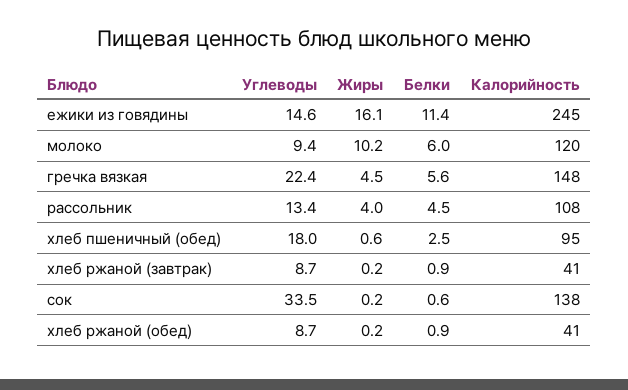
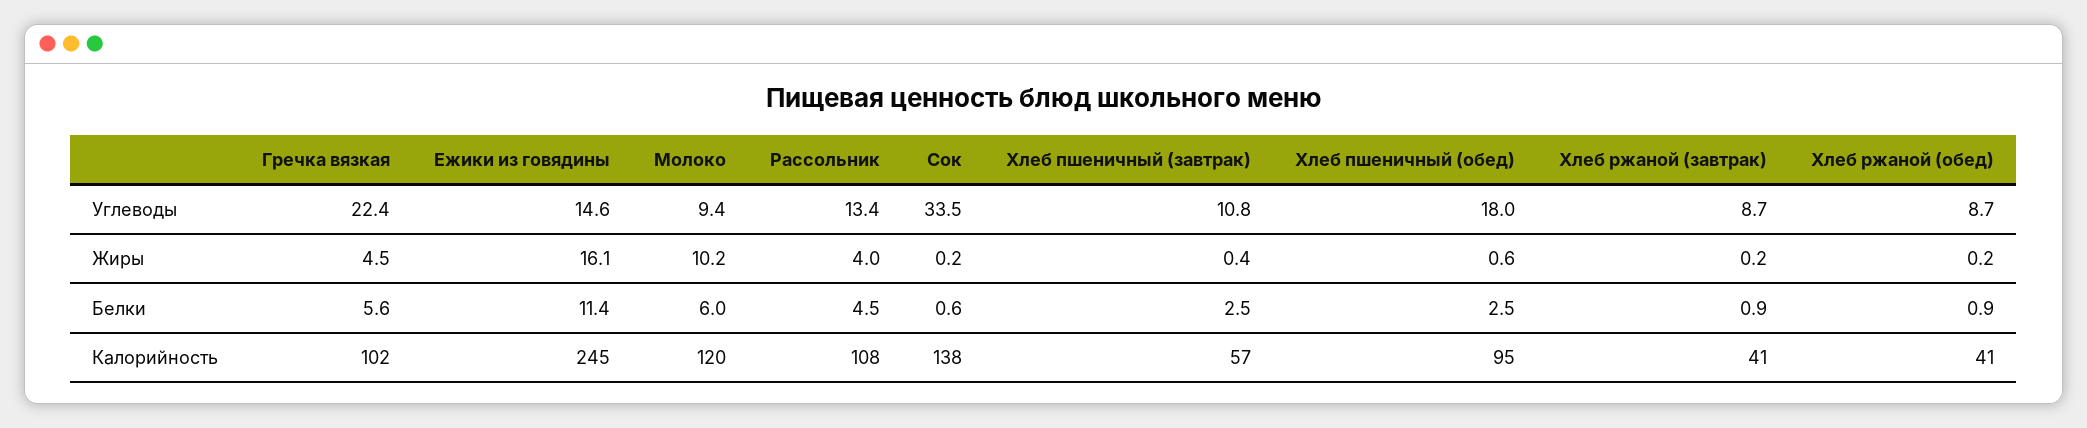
  {
    "Углеводы": {
      "ежики из говядины": 14.6,
      "молоко": 9.4,
      "гречка вязкая": 22.4,
      "рассольник": 13.4,
      "хлеб пшеничный (обед)": 18,
      "хлеб ржаной (завтрак)": 8.7,
      "сок": 33.5,
-     "хлеб ржаной (обед)": 8.7
+     "хлеб ржаной (обед)": 8.7,
+     "Хлеб пшеничный (завтрак)": 10.8
    },
    "Жиры": {
      "ежики из говядины": 16.1,
      "молоко": 10.2,
      "гречка вязкая": 4.5,
      "рассольник": 4,
      "хлеб пшеничный (обед)": 0.6,
      "хлеб ржаной (завтрак)": 0.2,
      "сок": 0.2,
-     "хлеб ржаной (обед)": 0.2
+     "хлеб ржаной (обед)": 0.2,
+     "Хлеб пшеничный (завтрак)": 0.4
    },
    "Белки": {
      "ежики из говядины": 11.4,
      "молоко": 6,
      "гречка вязкая": 5.6,
      "рассольник": 4.5,
      "хлеб пшеничный (обед)": 2.5,
      "хлеб ржаной (завтрак)": 0.9,
      "сок": 0.6,
-     "хлеб ржаной (обед)": 0.9
+     "хлеб ржаной (обед)": 0.9,
+     "Хлеб пшеничный (завтрак)": 2.5
    },
    "Калорийность": {
      "ежики из говядины": 245,
      "молоко": 120,
-     "гречка вязкая": 148,
+     "гречка вязкая": 102,
      "рассольник": 108,
      "хлеб пшеничный (обед)": 95,
      "хлеб ржаной (завтрак)": 41,
      "сок": 138,
-     "хлеб ржаной (обед)": 41
+     "хлеб ржаной (обед)": 41,
+     "Хлеб пшеничный (завтрак)": 57
    }
  }

